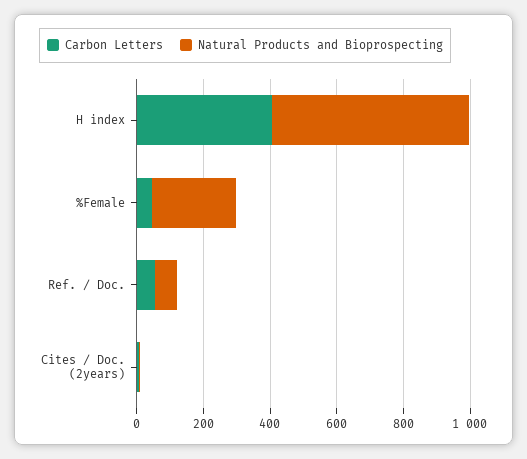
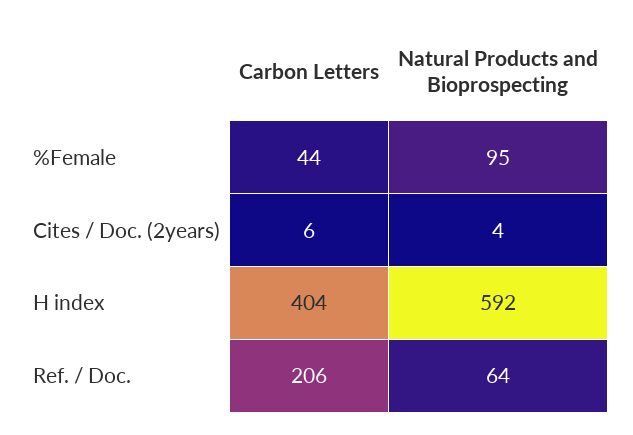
  {
    "Carbon Letters": {
      "H index": 404,
      "%Female": 44,
-     "Ref. / Doc.": 50,
+     "Ref. / Doc.": 206,
      "Cites / Doc. (2years)": 6
    },
    "Natural Products and Bioprospecting": {
      "H index": 592,
-     "%Female": 250,
+     "%Female": 95,
      "Ref. / Doc.": 64,
      "Cites / Doc. (2years)": 4
    }
  }

